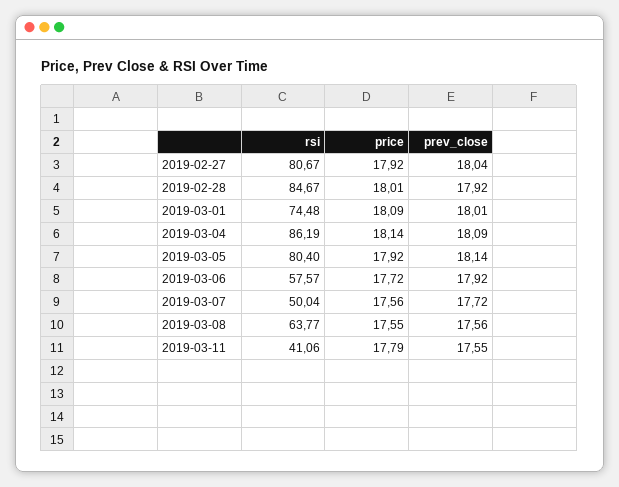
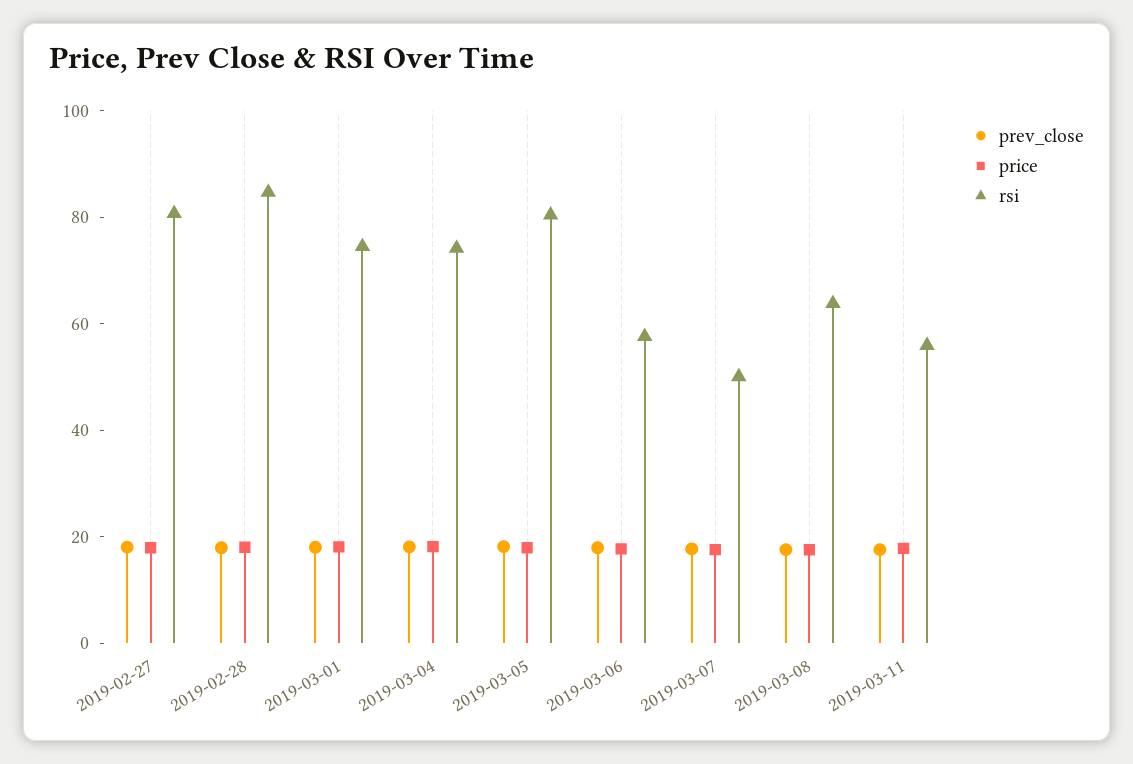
  {
    "rsi": {
      "2019-02-27": 80.67,
      "2019-02-28": 84.67,
      "2019-03-01": 74.48,
-     "2019-03-04": 86.19,
+     "2019-03-04": 75,
      "2019-03-05": 80.4,
      "2019-03-06": 57.57,
      "2019-03-07": 50.04,
      "2019-03-08": 63.77,
-     "2019-03-11": 41.06
+     "2019-03-11": 55
    },
    "price": {
      "2019-02-27": 17.92,
      "2019-02-28": 18.01,
      "2019-03-01": 18.09,
      "2019-03-04": 18.14,
      "2019-03-05": 17.92,
      "2019-03-06": 17.72,
      "2019-03-07": 17.56,
      "2019-03-08": 17.55,
      "2019-03-11": 17.79
    },
    "prev_close": {
      "2019-02-27": 18.04,
      "2019-02-28": 17.92,
      "2019-03-01": 18.01,
      "2019-03-04": 18.09,
      "2019-03-05": 18.14,
      "2019-03-06": 17.92,
      "2019-03-07": 17.72,
      "2019-03-08": 17.56,
      "2019-03-11": 17.55
    }
  }

